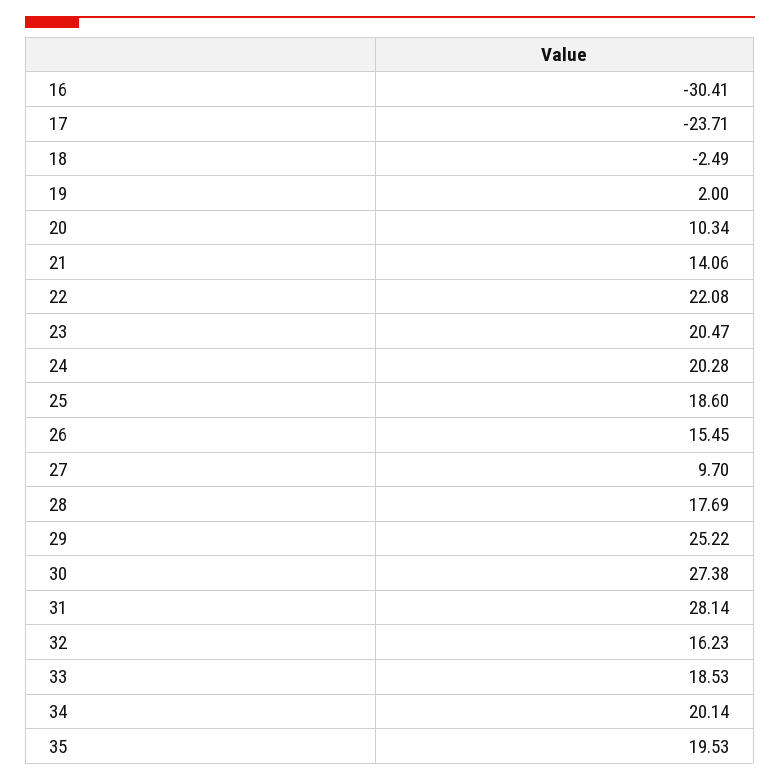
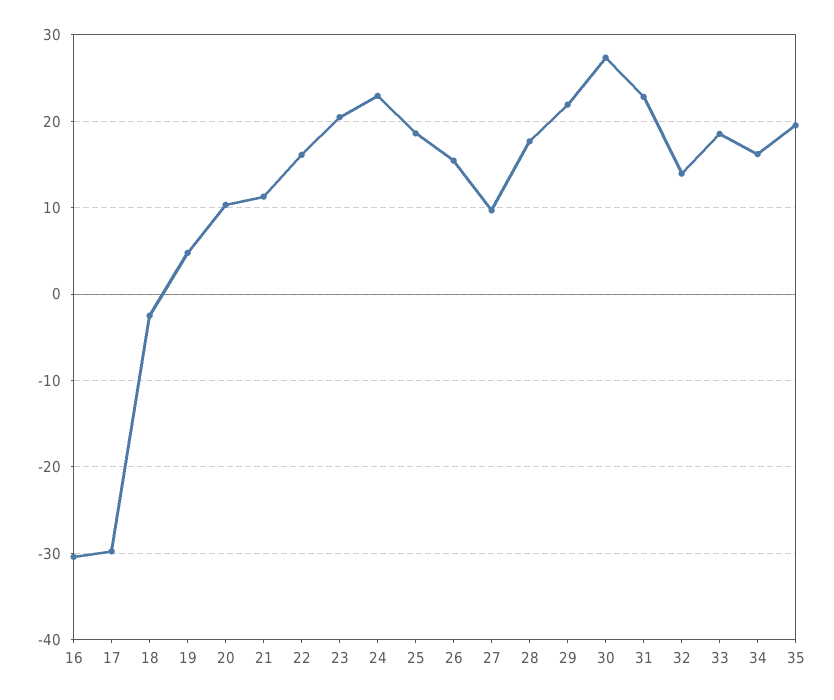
  {
    "16": -30.41,
-   "17": -23.71,
+   "17": -30,
    "18": -2.49,
-   "19": 2,
+   "19": 5,
    "20": 10.34,
-   "21": 14.06,
+   "21": 11,
-   "22": 22.08,
+   "22": 16,
    "23": 20.47,
-   "24": 20.28,
+   "24": 23,
    "25": 18.6,
    "26": 15.45,
    "27": 9.7,
    "28": 17.69,
-   "29": 25.22,
+   "29": 22,
    "30": 27.38,
-   "31": 28.14,
+   "31": 23,
-   "32": 16.23,
+   "32": 14,
    "33": 18.53,
-   "34": 20.14,
+   "34": 16,
    "35": 19.53
  }

